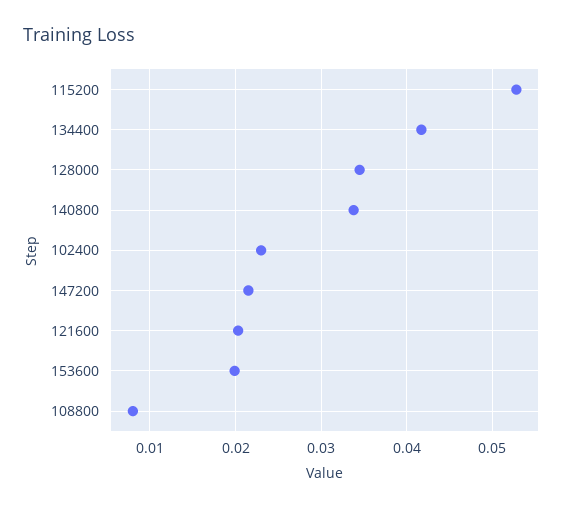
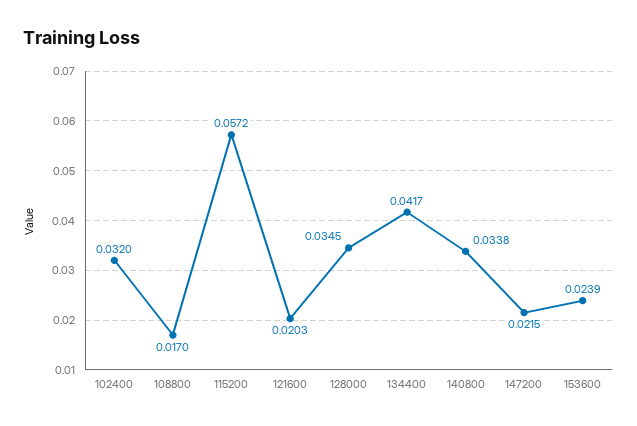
  {
-   "115200": 0.053,
+   "115200": 0.0572,
    "134400": 0.0417,
    "128000": 0.0345,
    "140800": 0.0338,
-   "102400": 0.023,
+   "102400": 0.032,
    "147200": 0.0215,
    "121600": 0.0203,
-   "153600": 0.02,
+   "153600": 0.0239,
-   "108800": 0.008
+   "108800": 0.017
  }

